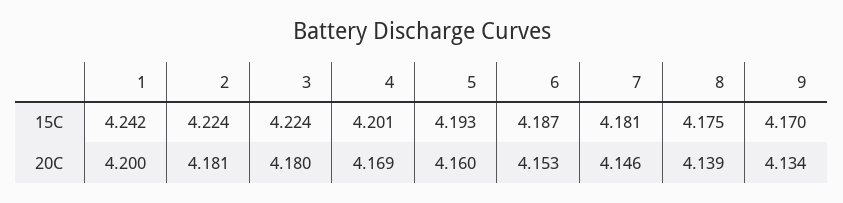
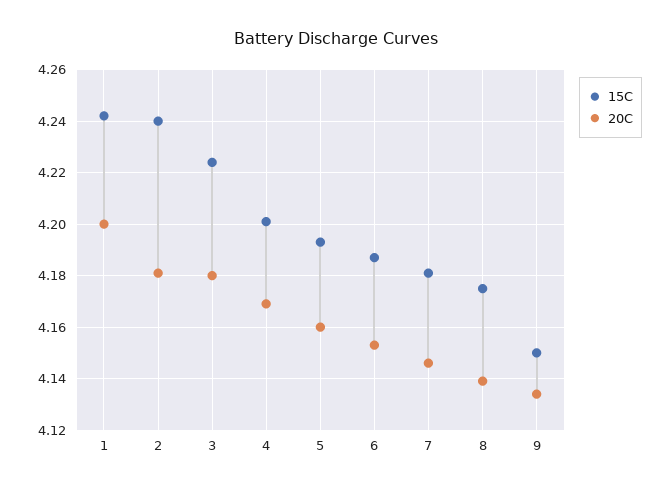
  {
    "15C": {
      "1": 4.242,
-     "2": 4.224,
+     "2": 4.24,
      "3": 4.224,
      "4": 4.201,
      "5": 4.193,
      "6": 4.187,
      "7": 4.181,
      "8": 4.175,
-     "9": 4.17
+     "9": 4.15
    },
    "20C": {
      "1": 4.2,
      "2": 4.181,
      "3": 4.18,
      "4": 4.169,
      "5": 4.16,
      "6": 4.153,
      "7": 4.146,
      "8": 4.139,
      "9": 4.134
    }
  }

